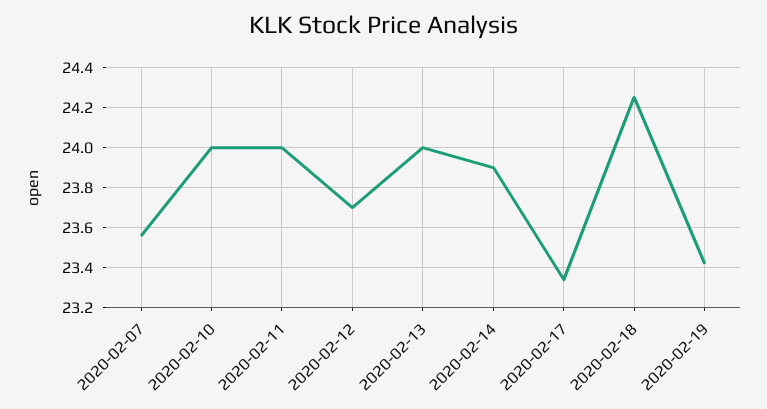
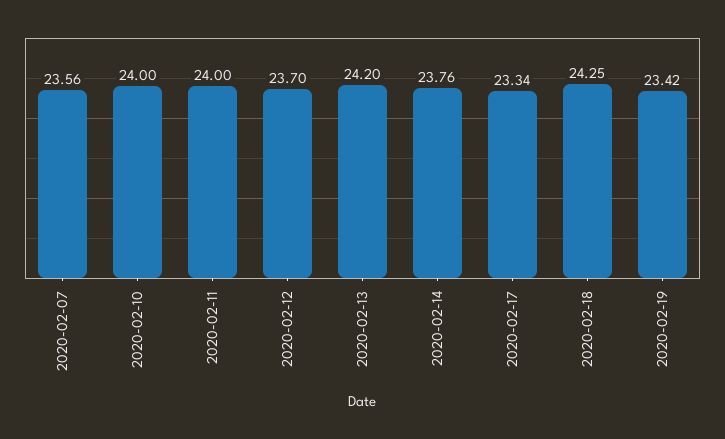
  {
    "2020-02-07": 23.56,
    "2020-02-10": 24,
    "2020-02-11": 24,
    "2020-02-12": 23.7,
-   "2020-02-13": 24,
+   "2020-02-13": 24.2,
-   "2020-02-14": 23.9,
+   "2020-02-14": 23.76,
    "2020-02-17": 23.34,
    "2020-02-18": 24.25,
    "2020-02-19": 23.42
  }

